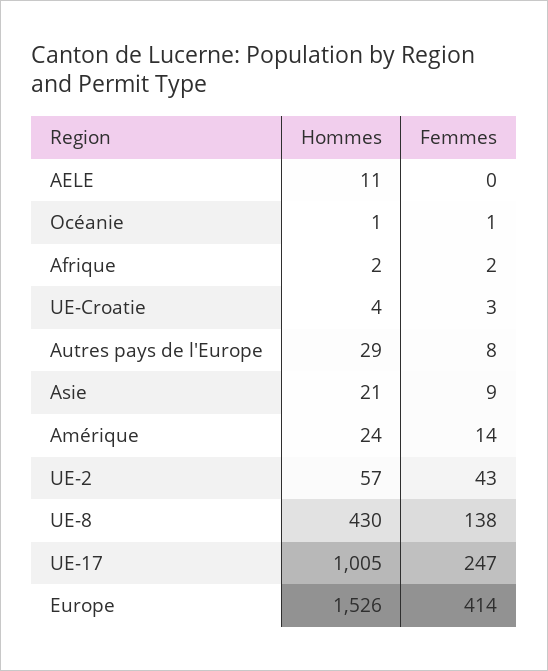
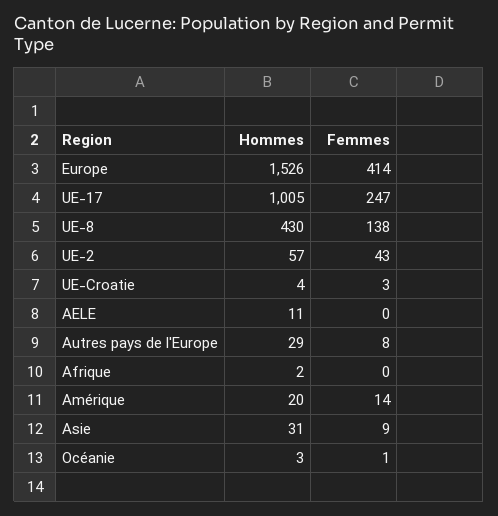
  {
    "Hommes": {
      "AELE": 11,
-     "Océanie": 1,
+     "Océanie": 3,
      "Afrique": 2,
      "UE-Croatie": 4,
      "Autres pays de l'Europe": 29,
-     "Asie": 21,
+     "Asie": 31,
-     "Amérique": 24,
+     "Amérique": 20,
      "UE-2": 57,
      "UE-8": 430,
      "UE-17": 1005,
      "Europe": 1526
    },
    "Femmes": {
      "AELE": 0,
      "Océanie": 1,
-     "Afrique": 2,
+     "Afrique": 0,
      "UE-Croatie": 3,
      "Autres pays de l'Europe": 8,
      "Asie": 9,
      "Amérique": 14,
      "UE-2": 43,
      "UE-8": 138,
      "UE-17": 247,
      "Europe": 414
    }
  }

